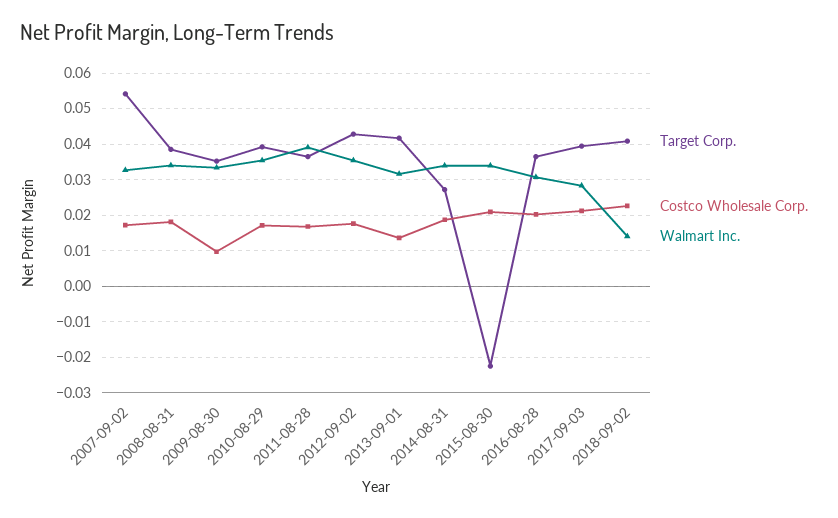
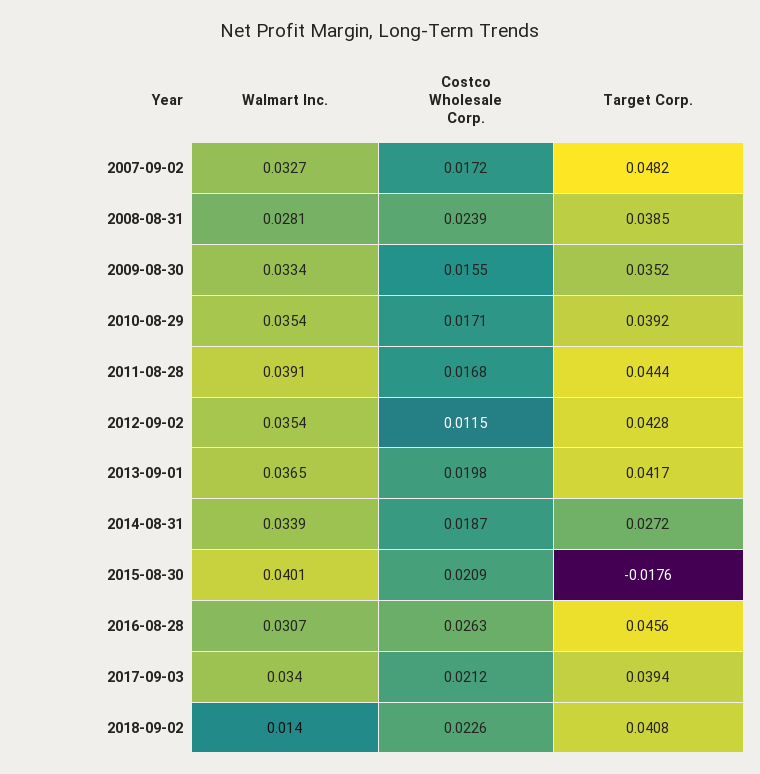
  {
    "Target Corp.": {
-     "2007-09-02": 0.054,
+     "2007-09-02": 0.0482,
      "2008-08-31": 0.0385,
      "2009-08-30": 0.0352,
      "2010-08-29": 0.0392,
-     "2011-08-28": 0.036,
+     "2011-08-28": 0.0444,
      "2012-09-02": 0.0428,
      "2013-09-01": 0.0417,
      "2014-08-31": 0.0272,
-     "2015-08-30": -0.022,
+     "2015-08-30": -0.0176,
-     "2016-08-28": 0.036,
+     "2016-08-28": 0.0456,
      "2017-09-03": 0.0394,
      "2018-09-02": 0.0408
    },
    "Costco Wholesale Corp.": {
      "2007-09-02": 0.0172,
-     "2008-08-31": 0.018,
+     "2008-08-31": 0.0239,
-     "2009-08-30": 0.01,
+     "2009-08-30": 0.0155,
      "2010-08-29": 0.0171,
      "2011-08-28": 0.0168,
-     "2012-09-02": 0.018,
+     "2012-09-02": 0.0115,
-     "2013-09-01": 0.014,
+     "2013-09-01": 0.0198,
      "2014-08-31": 0.0187,
      "2015-08-30": 0.0209,
-     "2016-08-28": 0.02,
+     "2016-08-28": 0.0263,
      "2017-09-03": 0.0212,
      "2018-09-02": 0.0226
    },
    "Walmart Inc.": {
      "2007-09-02": 0.0327,
-     "2008-08-31": 0.034,
+     "2008-08-31": 0.0281,
      "2009-08-30": 0.0334,
      "2010-08-29": 0.0354,
      "2011-08-28": 0.0391,
      "2012-09-02": 0.0354,
-     "2013-09-01": 0.032,
+     "2013-09-01": 0.0365,
      "2014-08-31": 0.0339,
-     "2015-08-30": 0.034,
+     "2015-08-30": 0.0401,
      "2016-08-28": 0.0307,
-     "2017-09-03": 0.028,
+     "2017-09-03": 0.034,
      "2018-09-02": 0.014
    }
  }

